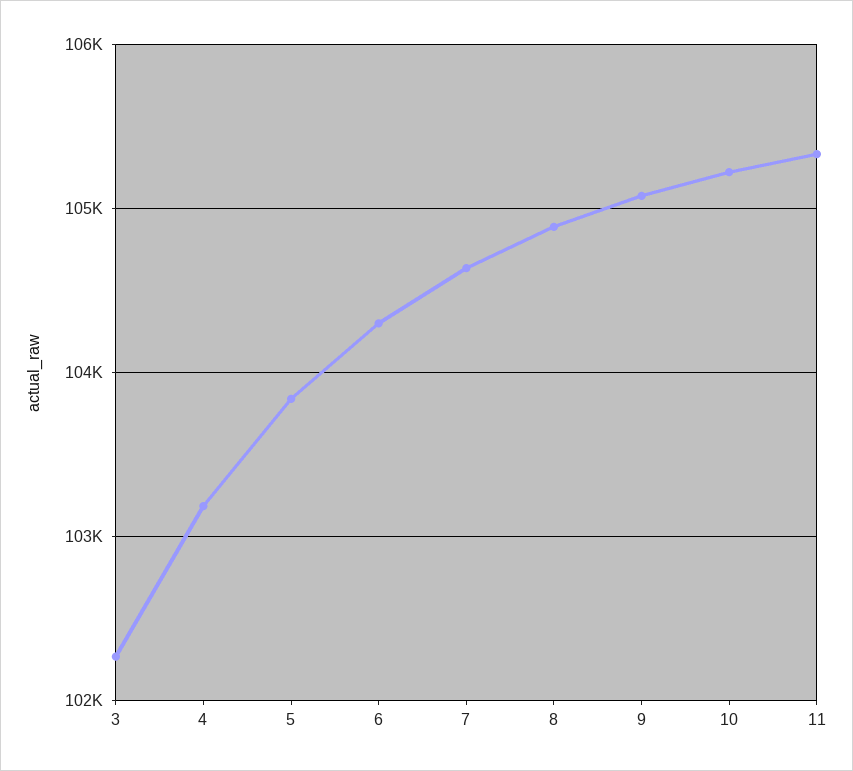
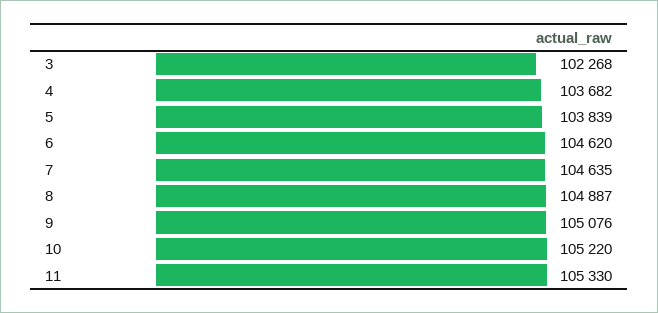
  {
    "3": 102268,
-   "4": 103200,
+   "4": 103682,
    "5": 103839,
-   "6": 104300,
+   "6": 104620,
    "7": 104635,
    "8": 104887,
    "9": 105076,
    "10": 105220,
    "11": 105330
  }

